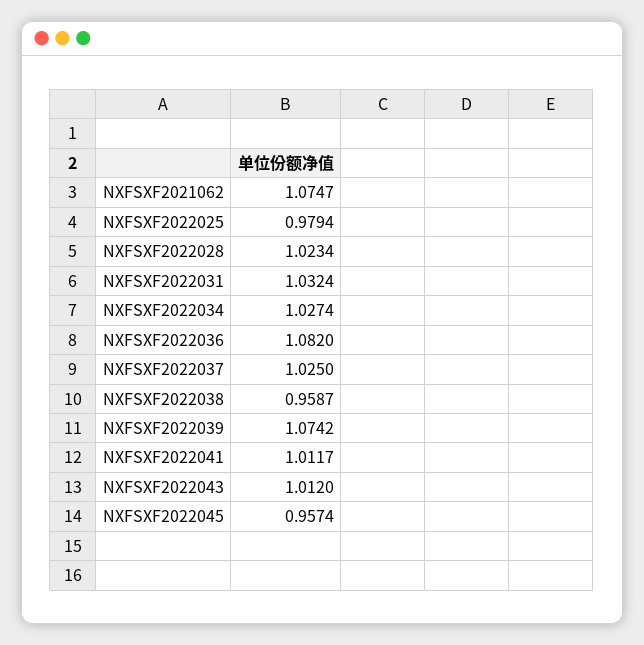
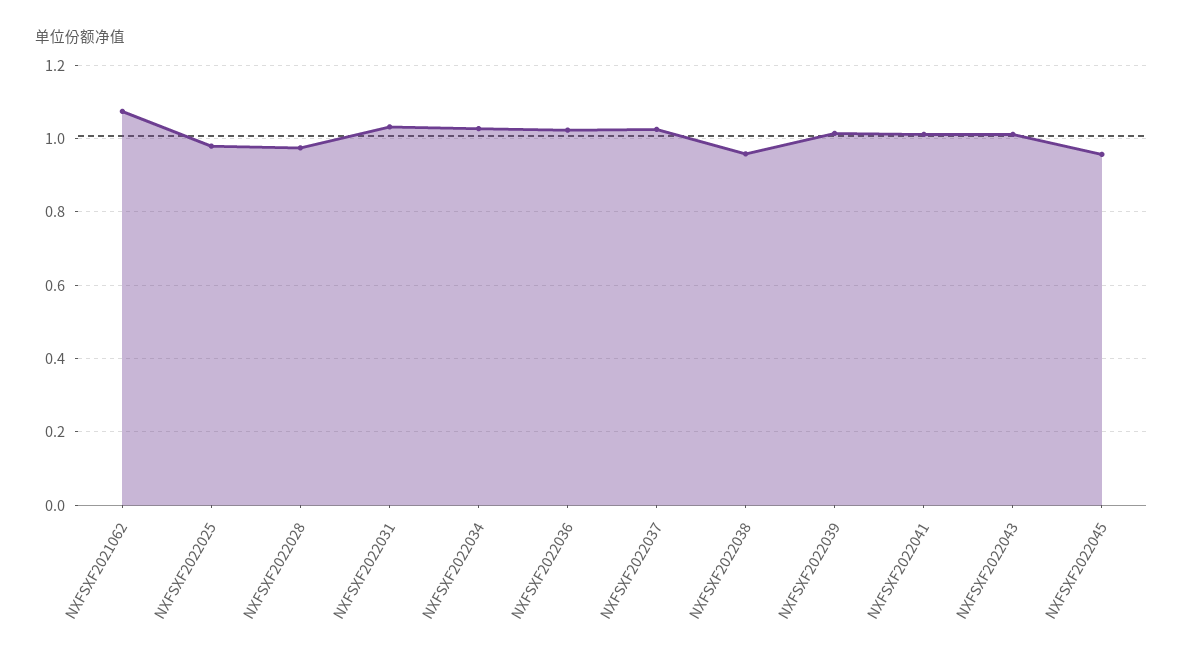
  {
    "NXFSXF2021062": 1.0747,
    "NXFSXF2022025": 0.9794,
-   "NXFSXF2022028": 1.0234,
+   "NXFSXF2022028": 0.98,
    "NXFSXF2022031": 1.0324,
    "NXFSXF2022034": 1.0274,
-   "NXFSXF2022036": 1.082,
+   "NXFSXF2022036": 1.02,
    "NXFSXF2022037": 1.025,
    "NXFSXF2022038": 0.9587,
-   "NXFSXF2022039": 1.0742,
+   "NXFSXF2022039": 1.02,
    "NXFSXF2022041": 1.0117,
    "NXFSXF2022043": 1.012,
    "NXFSXF2022045": 0.9574
  }

